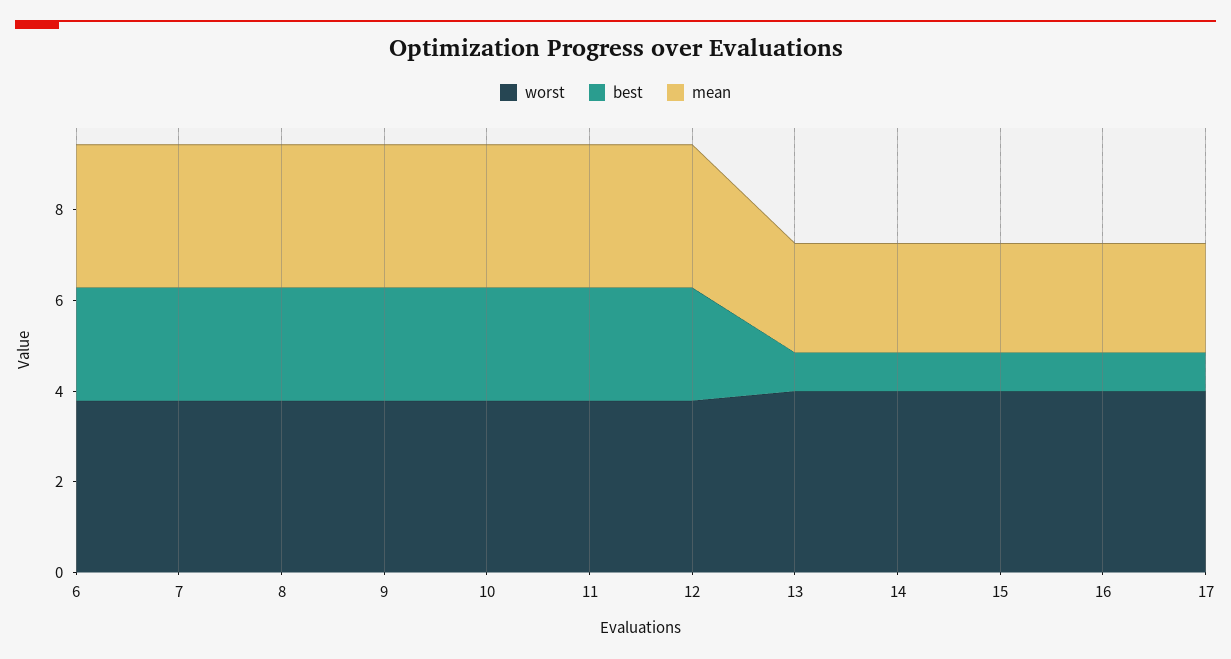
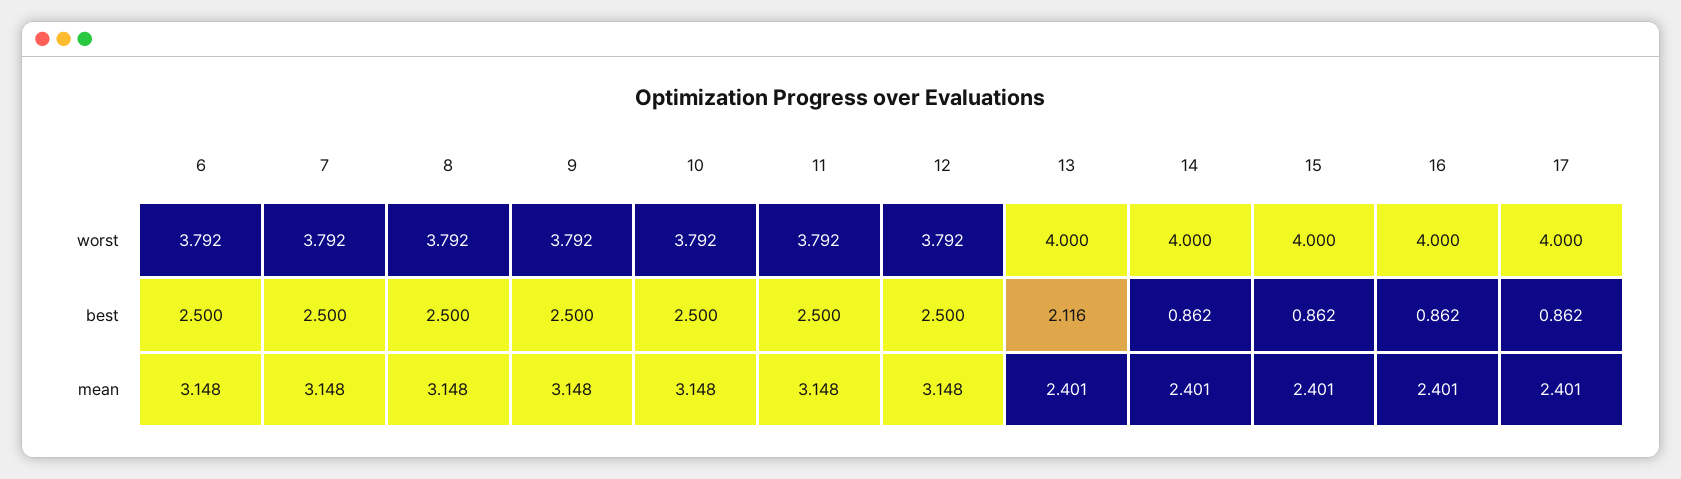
  {
    "worst": {
      "6": 3.792,
      "7": 3.792,
      "8": 3.792,
      "9": 3.792,
      "10": 3.792,
      "11": 3.792,
      "12": 3.792,
      "13": 4,
      "14": 4,
      "15": 4,
      "16": 4,
      "17": 4
    },
    "best": {
      "6": 2.5,
      "7": 2.5,
      "8": 2.5,
      "9": 2.5,
      "10": 2.5,
      "11": 2.5,
      "12": 2.5,
-     "13": 1,
+     "13": 2.116,
      "14": 0.862,
      "15": 0.862,
      "16": 0.862,
      "17": 0.862
    },
    "mean": {
      "6": 3.148,
      "7": 3.148,
      "8": 3.148,
      "9": 3.148,
      "10": 3.148,
      "11": 3.148,
      "12": 3.148,
      "13": 2.401,
      "14": 2.401,
      "15": 2.401,
      "16": 2.401,
      "17": 2.401
    }
  }

